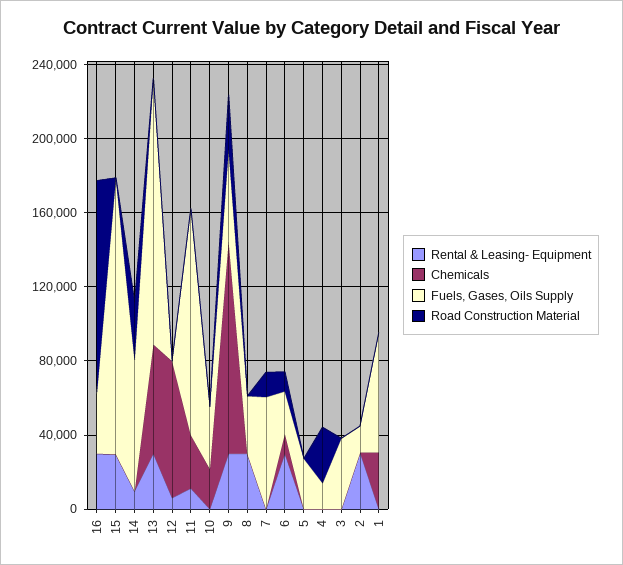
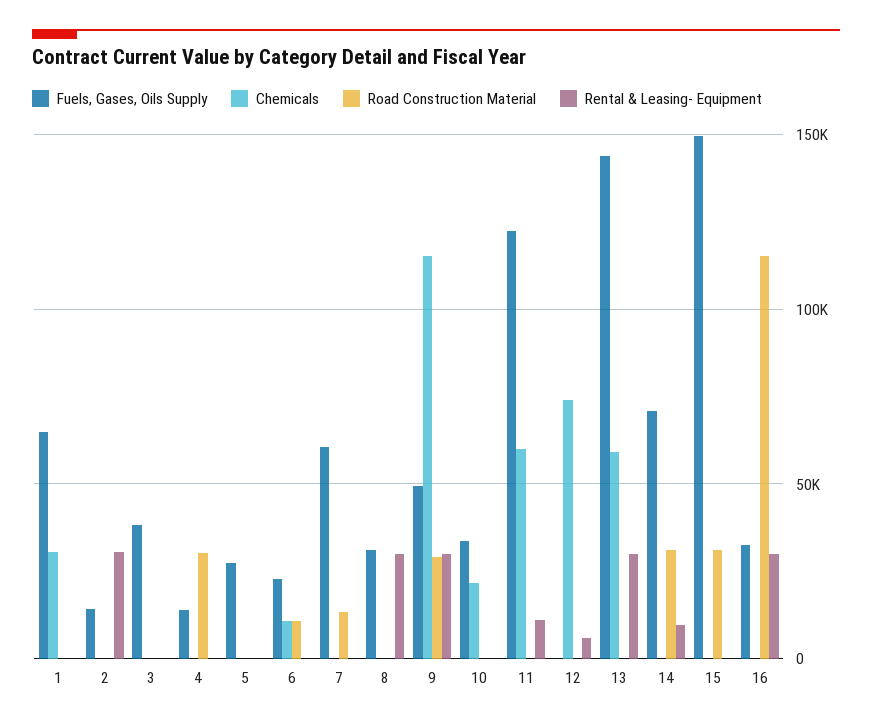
  {
    "Rental & Leasing- Equipment": {
      "16": 30000,
-     "15": 30000,
+     "15": 0,
      "14": 10000,
      "13": 30000,
      "12": 5000,
      "11": 10000,
      "10": 0,
      "9": 30000,
      "8": 30000,
      "7": 0,
-     "6": 30000,
+     "6": 0,
      "5": 0,
      "4": 0,
      "3": 0,
      "2": 30000,
      "1": 0
    },
    "Chemicals": {
      "16": 0,
      "15": 0,
      "14": 0,
      "13": 60000,
      "12": 75000,
-     "11": 30000,
+     "11": 60000,
      "10": 20000,
      "9": 115000,
      "8": 0,
      "7": 0,
      "6": 10000,
      "5": 0,
      "4": 0,
      "3": 0,
      "2": 0,
      "1": 30000
    },
    "Fuels, Gases, Oils Supply": {
      "16": 35000,
      "15": 150000,
      "14": 70000,
      "13": 145000,
      "12": 0,
      "11": 120000,
      "10": 35000,
      "9": 50000,
      "8": 30000,
      "7": 60000,
      "6": 25000,
      "5": 25000,
      "4": 15000,
      "3": 40000,
      "2": 15000,
      "1": 65000
    },
    "Road Construction Material": {
      "16": 115000,
-     "15": 0,
+     "15": 30000,
      "14": 30000,
      "13": 0,
      "12": 0,
      "11": 0,
      "10": 0,
      "9": 30000,
      "8": 0,
      "7": 15000,
      "6": 10000,
      "5": 0,
      "4": 30000,
      "3": 0,
      "2": 0,
      "1": 0
    }
  }

